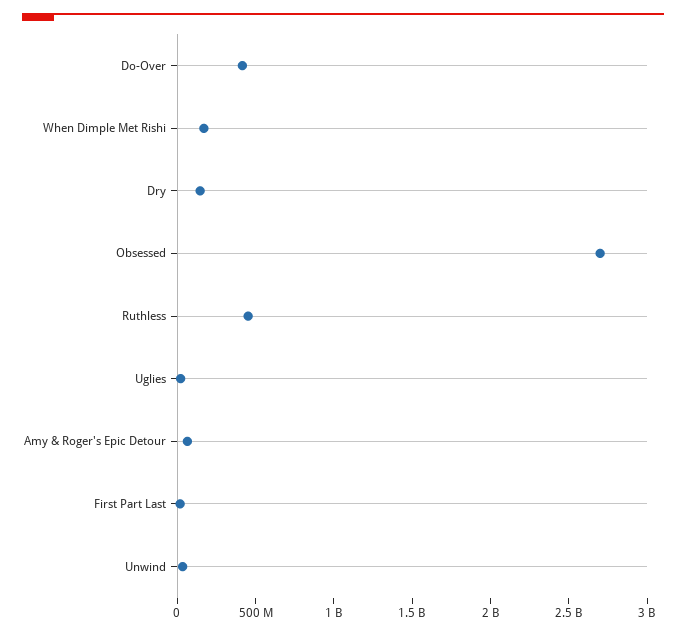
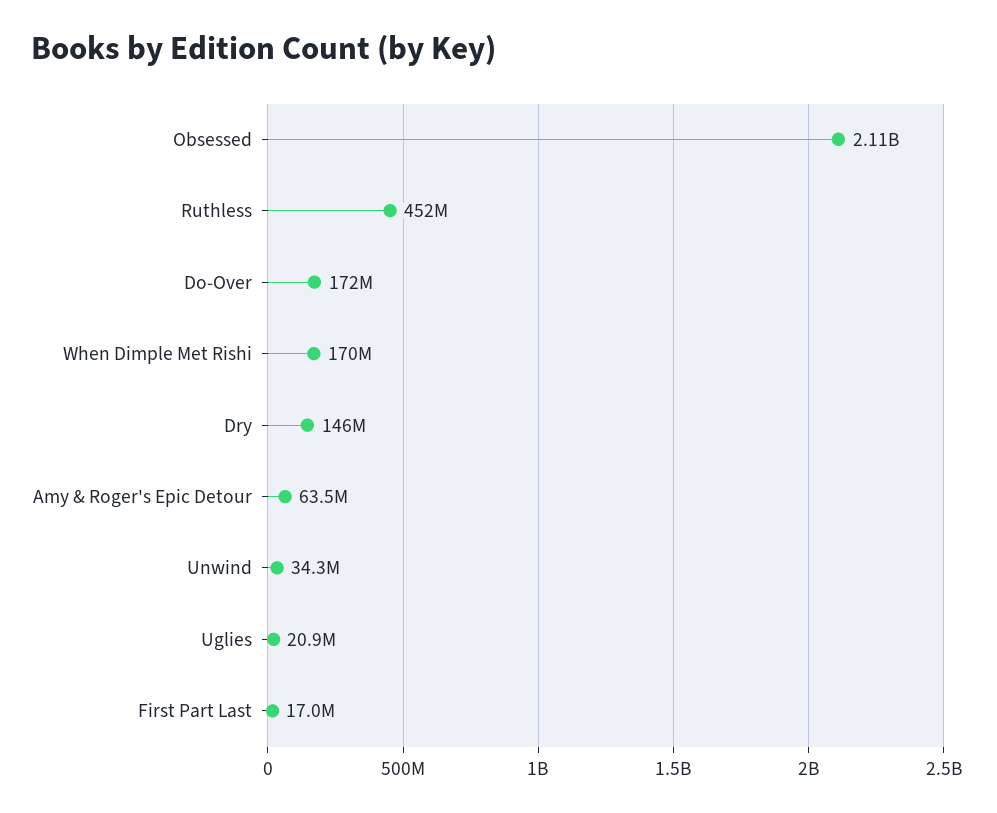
  {
-   "Do-Over": 400000000,
+   "Do-Over": 172000000,
    "When Dimple Met Rishi": 170000000,
    "Dry": 146000000,
-   "Obsessed": 2700000000,
+   "Obsessed": 2110000000,
    "Ruthless": 452000000,
    "Uglies": 20900000,
    "Amy & Roger's Epic Detour": 63500000,
    "First Part Last": 17000000,
    "Unwind": 34300000
  }

